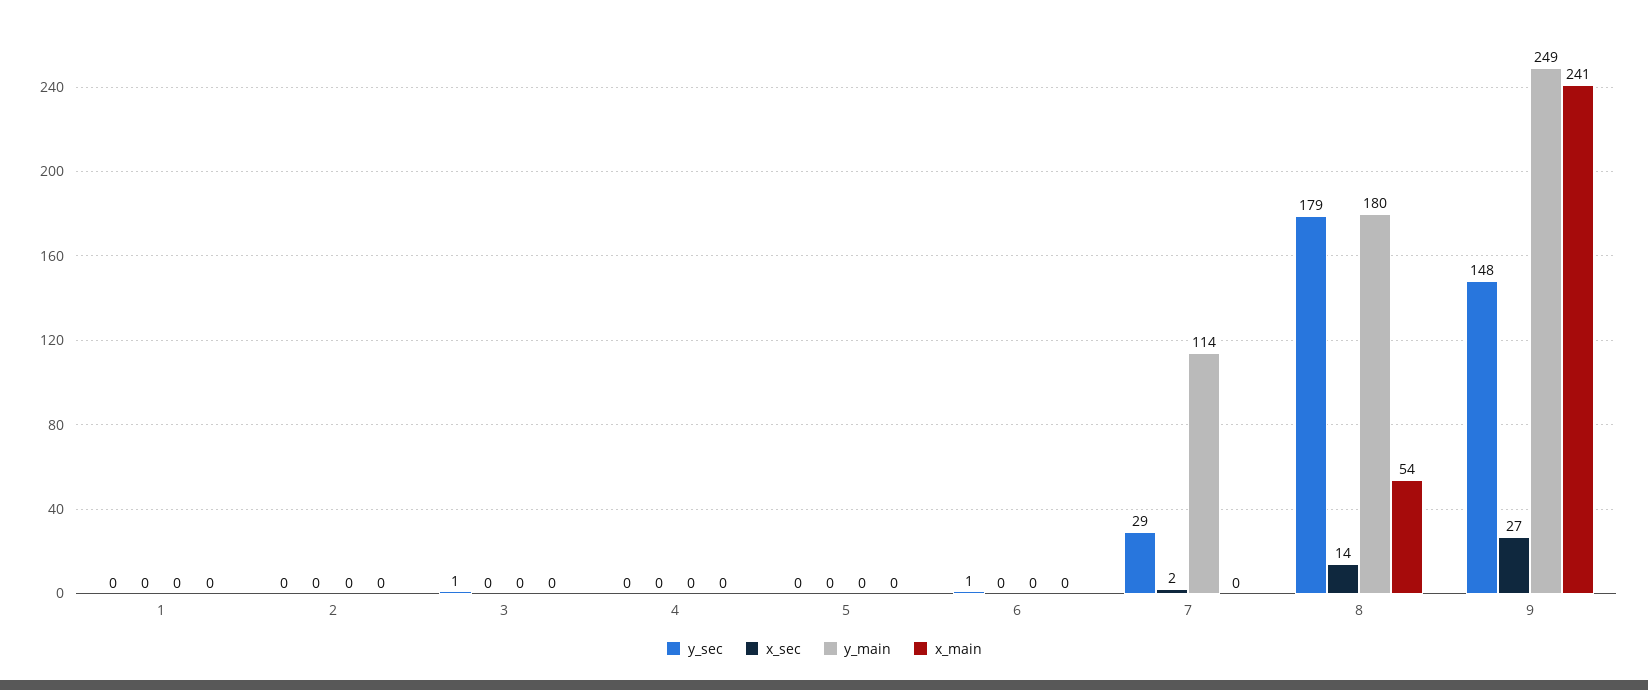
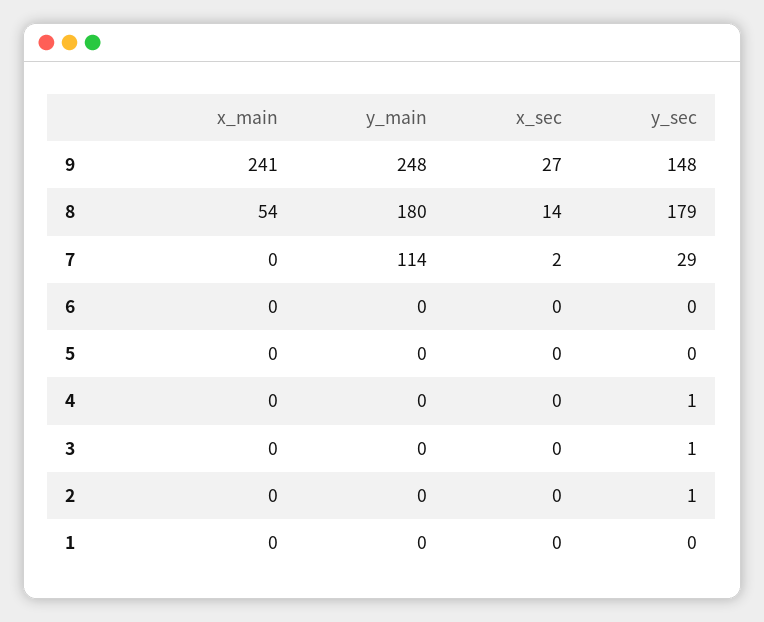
  {
    "y_sec": {
      "1": 0,
-     "2": 0,
+     "2": 1,
      "3": 1,
-     "4": 0,
+     "4": 1,
      "5": 0,
-     "6": 1,
+     "6": 0,
      "7": 29,
      "8": 179,
      "9": 148
    },
    "x_sec": {
      "1": 0,
      "2": 0,
      "3": 0,
      "4": 0,
      "5": 0,
      "6": 0,
      "7": 2,
      "8": 14,
      "9": 27
    },
    "y_main": {
      "1": 0,
      "2": 0,
      "3": 0,
      "4": 0,
      "5": 0,
      "6": 0,
      "7": 114,
      "8": 180,
-     "9": 249
+     "9": 248
    },
    "x_main": {
      "1": 0,
      "2": 0,
      "3": 0,
      "4": 0,
      "5": 0,
      "6": 0,
      "7": 0,
      "8": 54,
      "9": 241
    }
  }

